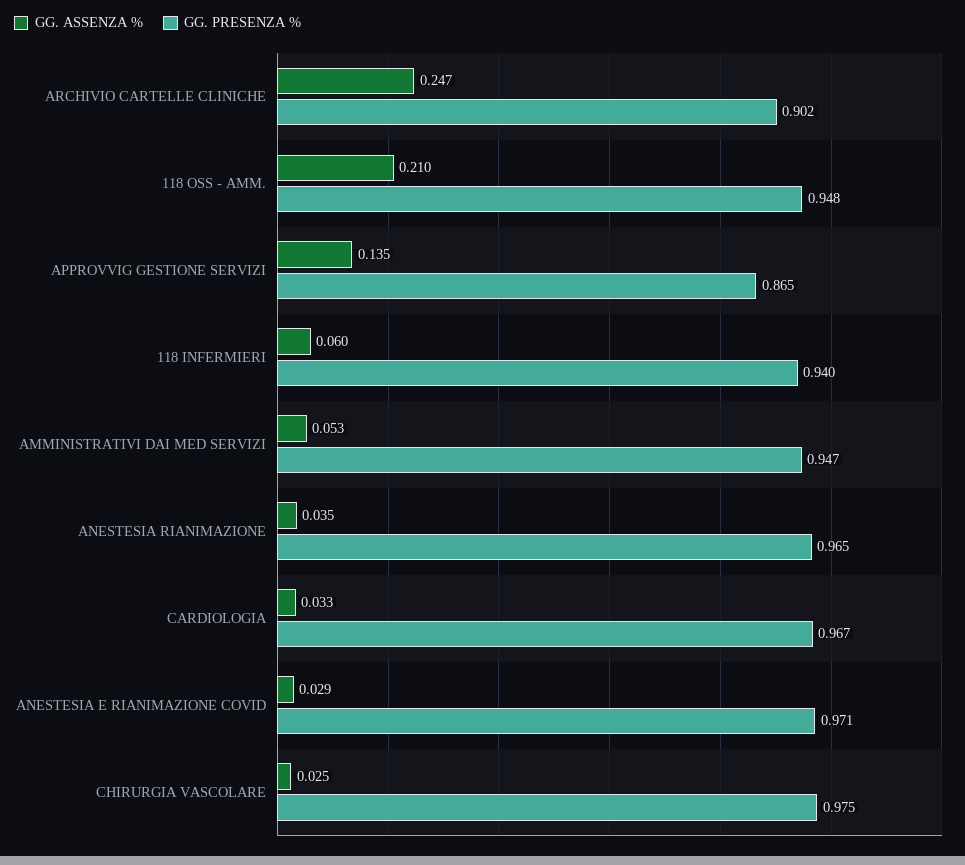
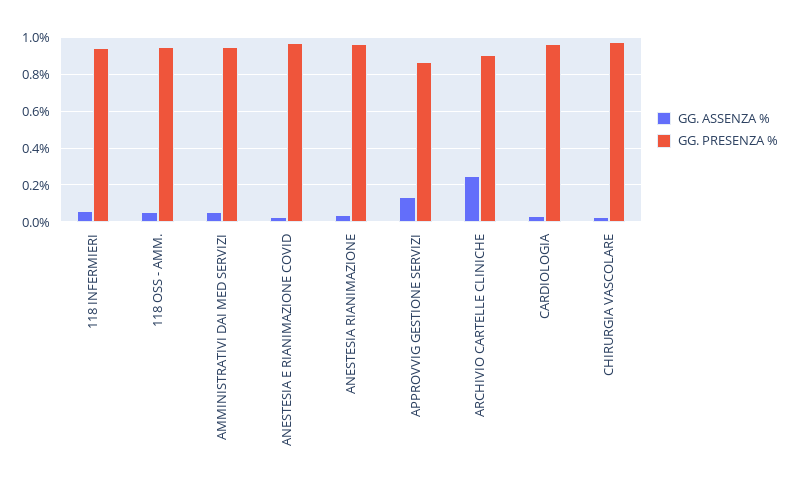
  {
    "GG. ASSENZA %": {
      "ARCHIVIO CARTELLE CLINICHE": 0.247,
-     "118 OSS - AMM.": 0.21,
+     "118 OSS - AMM.": 0.05,
      "APPROVVIG GESTIONE SERVIZI": 0.135,
      "118 INFERMIERI": 0.06,
      "AMMINISTRATIVI DAI MED SERVIZI": 0.053,
      "ANESTESIA RIANIMAZIONE": 0.035,
      "CARDIOLOGIA": 0.033,
      "ANESTESIA E RIANIMAZIONE COVID": 0.029,
      "CHIRURGIA VASCOLARE": 0.025
    },
    "GG. PRESENZA %": {
      "ARCHIVIO CARTELLE CLINICHE": 0.902,
      "118 OSS - AMM.": 0.948,
      "APPROVVIG GESTIONE SERVIZI": 0.865,
      "118 INFERMIERI": 0.94,
      "AMMINISTRATIVI DAI MED SERVIZI": 0.947,
      "ANESTESIA RIANIMAZIONE": 0.965,
      "CARDIOLOGIA": 0.967,
      "ANESTESIA E RIANIMAZIONE COVID": 0.971,
      "CHIRURGIA VASCOLARE": 0.975
    }
  }

